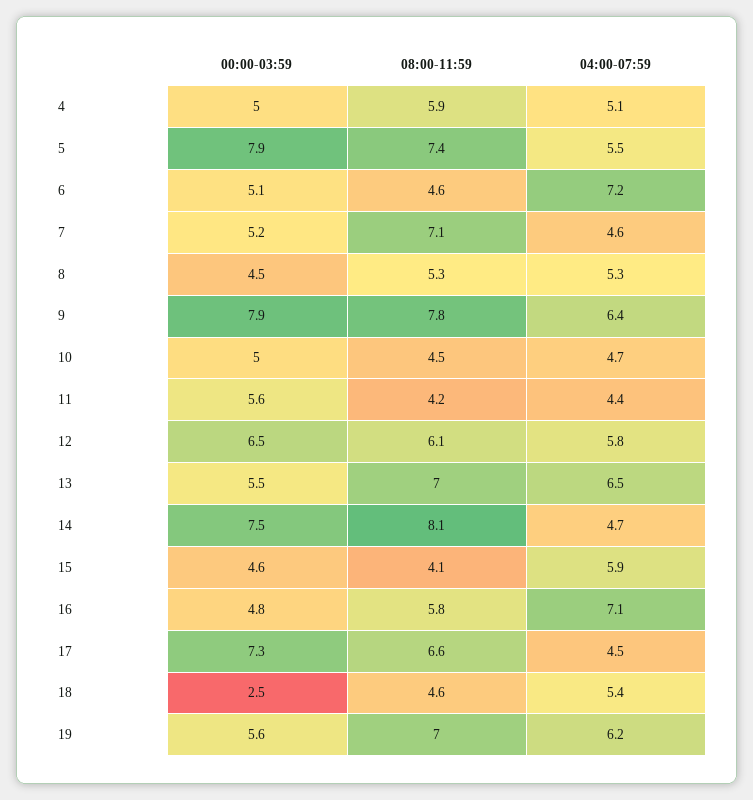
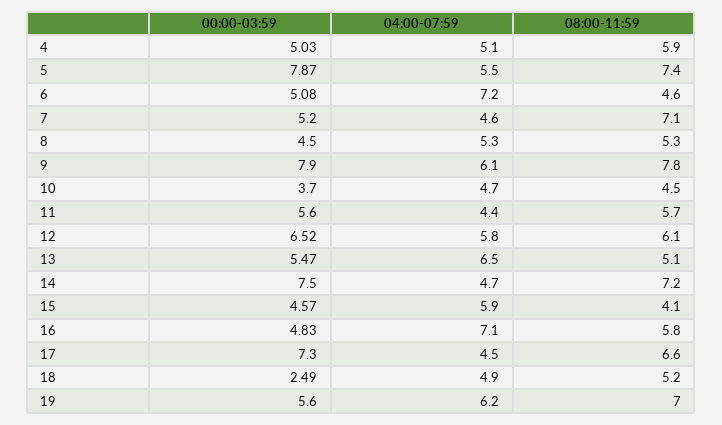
  {
    "00:00-03:59": {
      "4": 5.03,
      "5": 7.87,
      "6": 5.08,
      "7": 5.2,
      "8": 4.5,
      "9": 7.9,
-     "10": 5,
+     "10": 3.7,
      "11": 5.6,
      "12": 6.52,
      "13": 5.47,
      "14": 7.5,
      "15": 4.57,
      "16": 4.83,
      "17": 7.3,
      "18": 2.49,
      "19": 5.6
    },
    "08:00-11:59": {
      "4": 5.9,
      "5": 7.4,
      "6": 4.6,
      "7": 7.1,
      "8": 5.3,
      "9": 7.8,
      "10": 4.5,
-     "11": 4.2,
+     "11": 5.7,
      "12": 6.1,
-     "13": 7,
+     "13": 5.1,
-     "14": 8.1,
+     "14": 7.2,
      "15": 4.1,
      "16": 5.8,
      "17": 6.6,
-     "18": 4.6,
+     "18": 5.2,
      "19": 7
    },
    "04:00-07:59": {
      "4": 5.1,
      "5": 5.5,
      "6": 7.2,
      "7": 4.6,
      "8": 5.3,
-     "9": 6.4,
+     "9": 6.1,
      "10": 4.7,
      "11": 4.4,
      "12": 5.8,
      "13": 6.5,
      "14": 4.7,
      "15": 5.9,
      "16": 7.1,
      "17": 4.5,
-     "18": 5.4,
+     "18": 4.9,
      "19": 6.2
    }
  }

